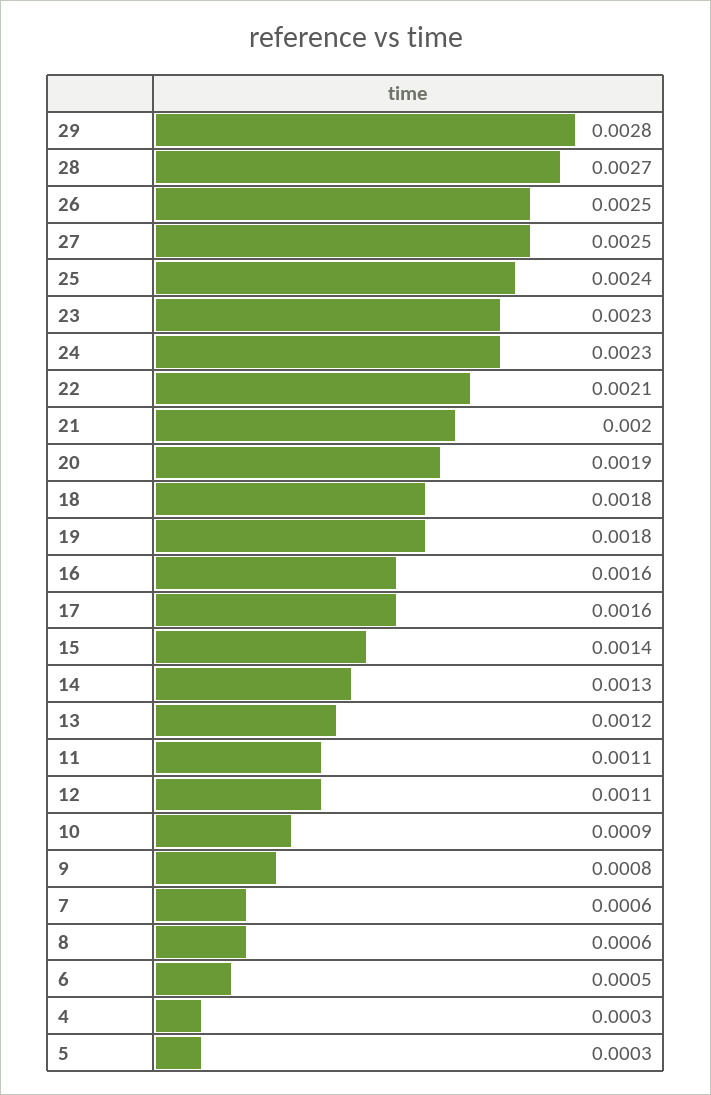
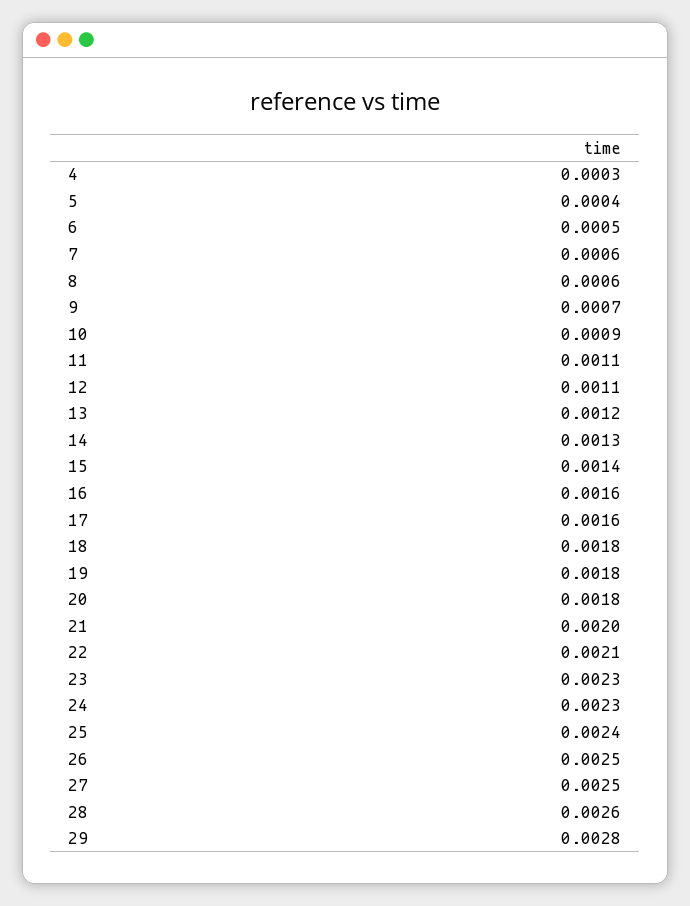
  {
    "29": 0.0028,
-   "28": 0.0027,
+   "28": 0.0026,
    "26": 0.0025,
    "27": 0.0025,
    "25": 0.0024,
    "23": 0.0023,
    "24": 0.0023,
    "22": 0.0021,
    "21": 0.002,
-   "20": 0.0019,
+   "20": 0.0018,
    "18": 0.0018,
    "19": 0.0018,
    "16": 0.0016,
    "17": 0.0016,
    "15": 0.0014,
    "14": 0.0013,
    "13": 0.0012,
    "11": 0.0011,
    "12": 0.0011,
    "10": 0.0009,
-   "9": 0.0008,
+   "9": 0.0007,
    "7": 0.0006,
    "8": 0.0006,
    "6": 0.0005,
    "4": 0.0003,
-   "5": 0.0003
+   "5": 0.0004
  }

